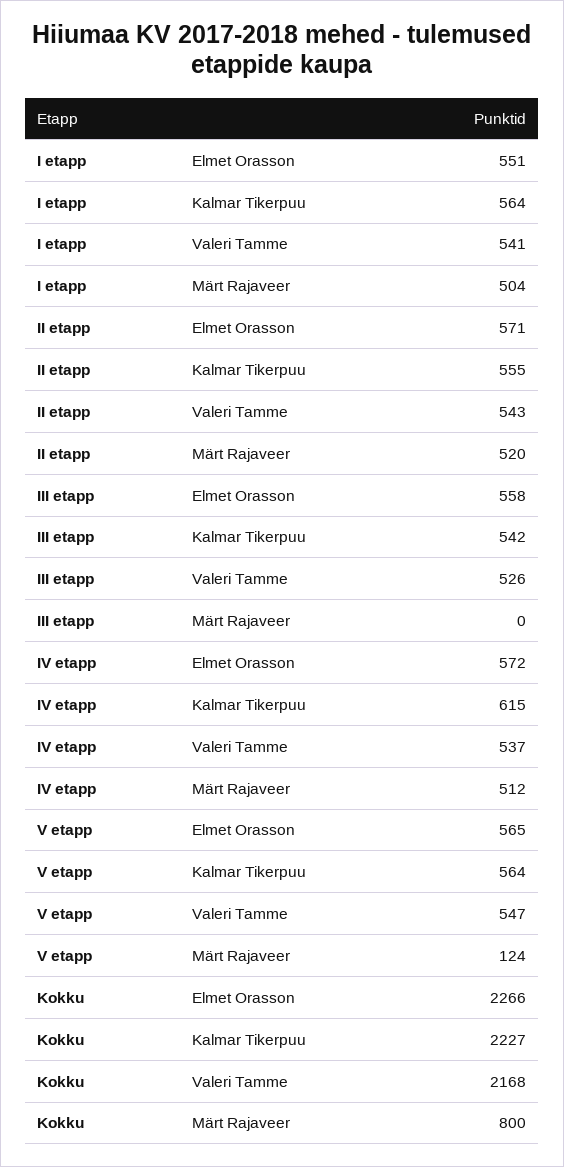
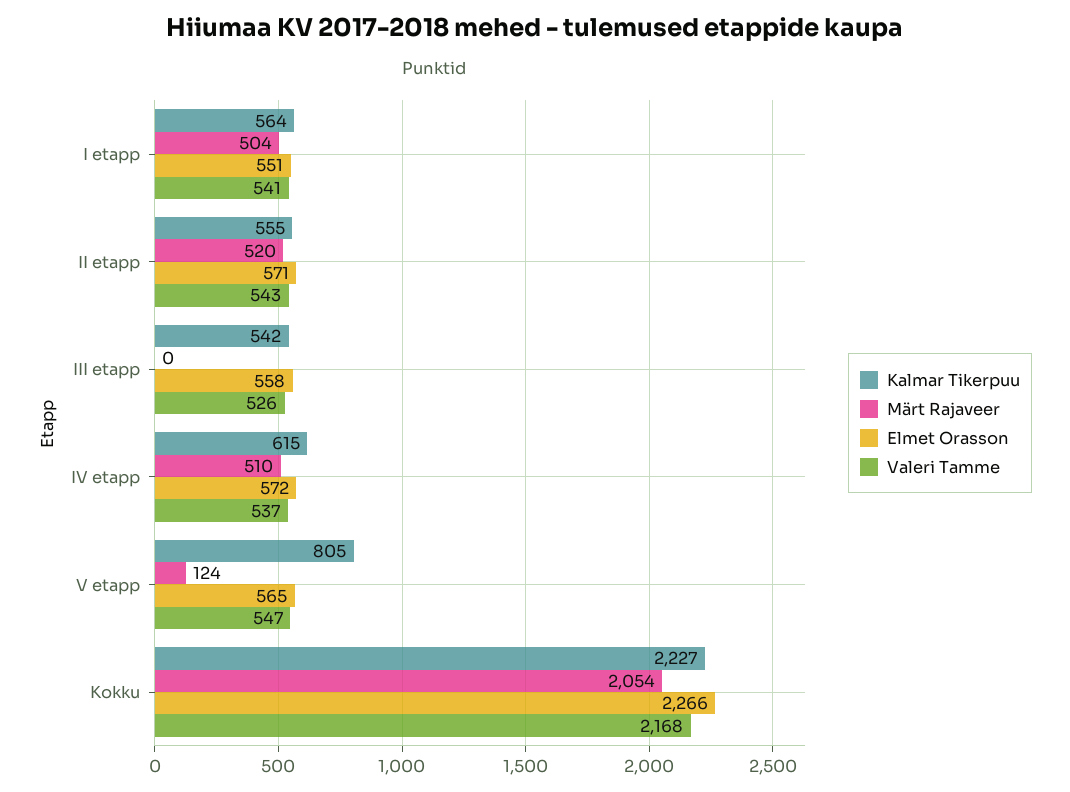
  {
    "Elmet Orasson": {
      "I etapp": 551,
      "II etapp": 571,
      "III etapp": 558,
      "IV etapp": 572,
      "V etapp": 565,
      "Kokku": 2266
    },
    "Kalmar Tikerpuu": {
      "I etapp": 564,
      "II etapp": 555,
      "III etapp": 542,
      "IV etapp": 615,
-     "V etapp": 564,
+     "V etapp": 805,
      "Kokku": 2227
    },
    "Valeri Tamme": {
      "I etapp": 541,
      "II etapp": 543,
      "III etapp": 526,
      "IV etapp": 537,
      "V etapp": 547,
      "Kokku": 2168
    },
    "Märt Rajaveer": {
      "I etapp": 504,
      "II etapp": 520,
      "III etapp": 0,
-     "IV etapp": 512,
+     "IV etapp": 510,
      "V etapp": 124,
-     "Kokku": 800
+     "Kokku": 2054
    }
  }

